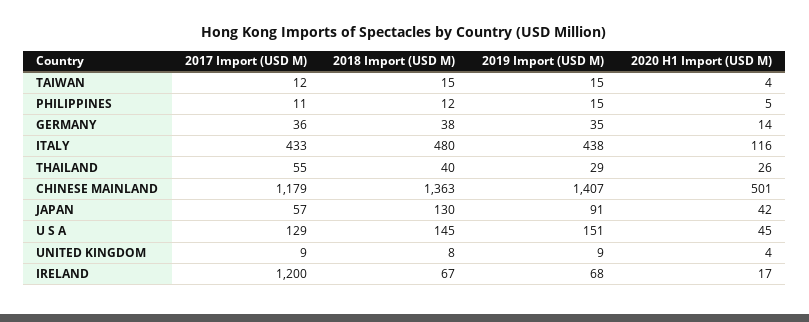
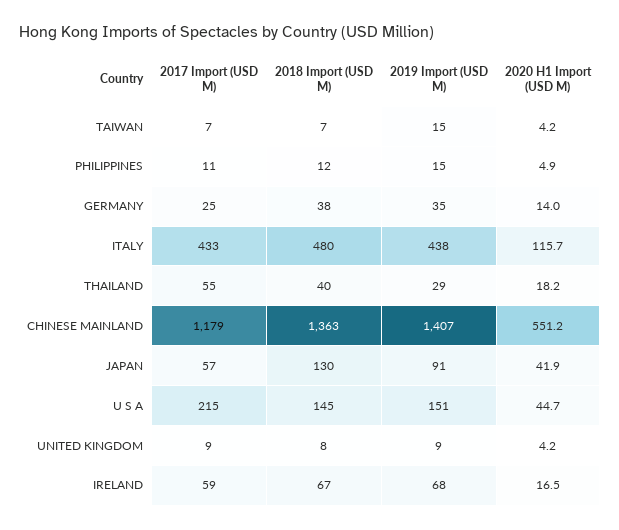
  {
    "2017 Import (USD M)": {
-     "TAIWAN": 12,
+     "TAIWAN": 7,
      "PHILIPPINES": 11,
-     "GERMANY": 36,
+     "GERMANY": 25,
      "ITALY": 433,
      "THAILAND": 55,
      "CHINESE MAINLAND": 1179,
      "JAPAN": 57,
-     "U S A": 129,
+     "U S A": 215,
      "UNITED KINGDOM": 9,
-     "IRELAND": 1200
+     "IRELAND": 59
    },
    "2018 Import (USD M)": {
-     "TAIWAN": 15,
+     "TAIWAN": 7,
      "PHILIPPINES": 12,
      "GERMANY": 38,
      "ITALY": 480,
      "THAILAND": 40,
      "CHINESE MAINLAND": 1363,
      "JAPAN": 130,
      "U S A": 145,
      "UNITED KINGDOM": 8,
      "IRELAND": 67
    },
    "2019 Import (USD M)": {
      "TAIWAN": 15,
      "PHILIPPINES": 15,
      "GERMANY": 35,
      "ITALY": 438,
      "THAILAND": 29,
      "CHINESE MAINLAND": 1407,
      "JAPAN": 91,
      "U S A": 151,
      "UNITED KINGDOM": 9,
      "IRELAND": 68
    },
    "2020 H1 Import (USD M)": {
      "TAIWAN": 4.2,
      "PHILIPPINES": 4.9,
      "GERMANY": 14,
      "ITALY": 115.7,
-     "THAILAND": 26,
+     "THAILAND": 18.2,
-     "CHINESE MAINLAND": 501,
+     "CHINESE MAINLAND": 551.2,
      "JAPAN": 41.9,
      "U S A": 44.7,
      "UNITED KINGDOM": 4.2,
      "IRELAND": 16.5
    }
  }

